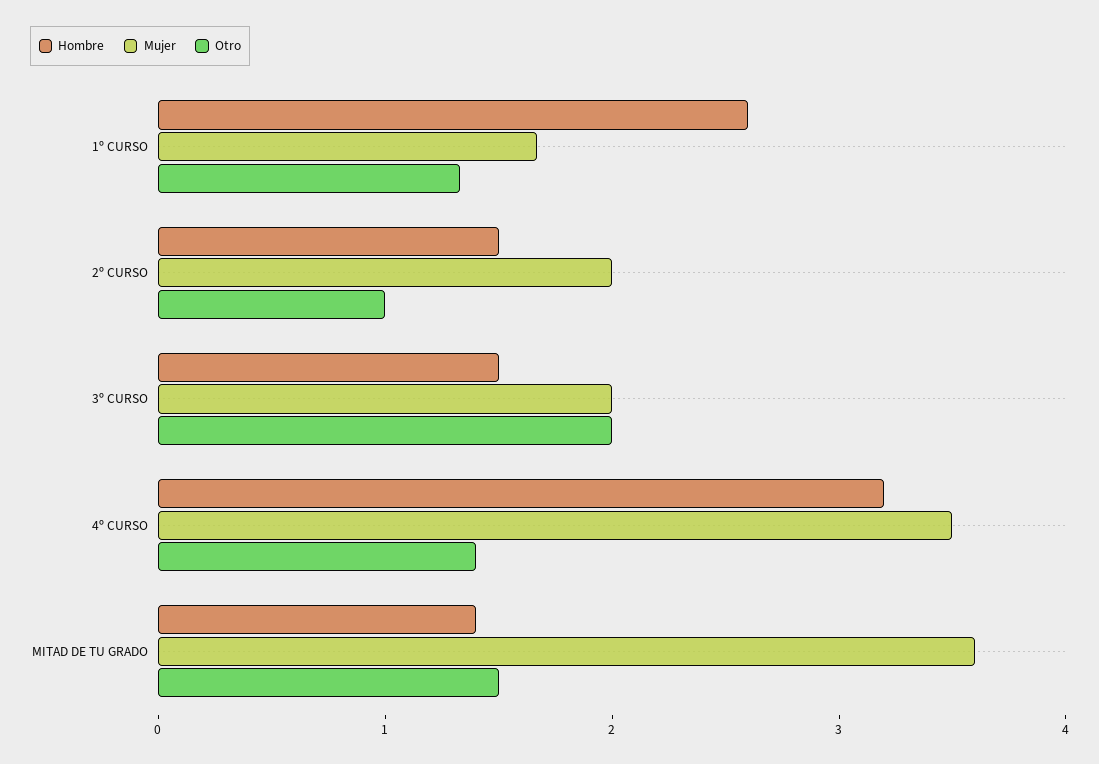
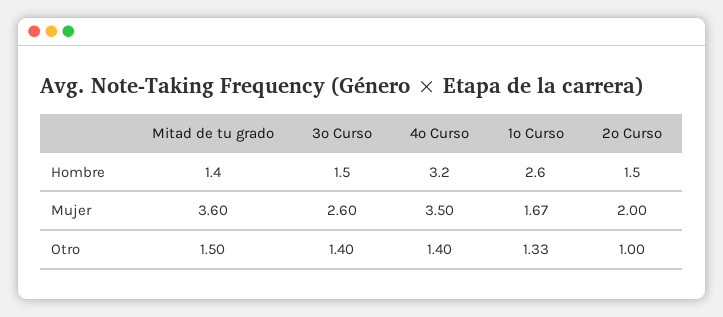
  {
    "Hombre": {
      "1º CURSO": 2.6,
      "2º CURSO": 1.5,
      "3º CURSO": 1.5,
      "4º CURSO": 3.2,
      "MITAD DE TU GRADO": 1.4
    },
    "Mujer": {
      "1º CURSO": 1.67,
      "2º CURSO": 2,
-     "3º CURSO": 2,
+     "3º CURSO": 2.6,
      "4º CURSO": 3.5,
      "MITAD DE TU GRADO": 3.6
    },
    "Otro": {
      "1º CURSO": 1.33,
      "2º CURSO": 1,
-     "3º CURSO": 2,
+     "3º CURSO": 1.4,
      "4º CURSO": 1.4,
      "MITAD DE TU GRADO": 1.5
    }
  }

